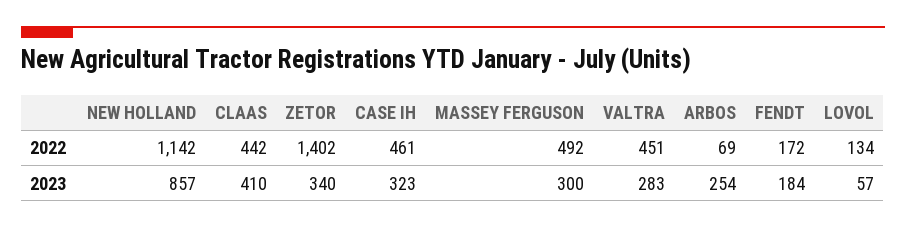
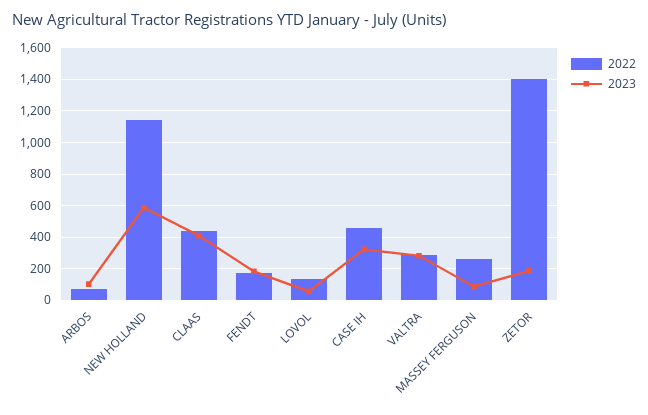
  {
    "2022": {
      "NEW HOLLAND": 1142,
      "CLAAS": 442,
      "ZETOR": 1402,
      "CASE IH": 461,
-     "MASSEY FERGUSON": 492,
+     "MASSEY FERGUSON": 250,
-     "VALTRA": 451,
+     "VALTRA": 300,
      "ARBOS": 69,
      "FENDT": 172,
      "LOVOL": 134
    },
    "2023": {
-     "NEW HOLLAND": 857,
+     "NEW HOLLAND": 600,
      "CLAAS": 410,
-     "ZETOR": 340,
+     "ZETOR": 200,
      "CASE IH": 323,
-     "MASSEY FERGUSON": 300,
+     "MASSEY FERGUSON": 100,
      "VALTRA": 283,
-     "ARBOS": 254,
+     "ARBOS": 100,
      "FENDT": 184,
      "LOVOL": 57
    }
  }

